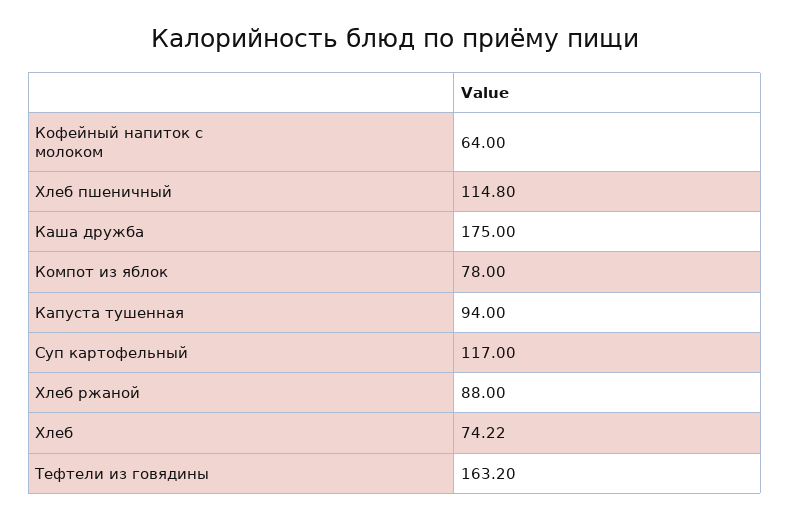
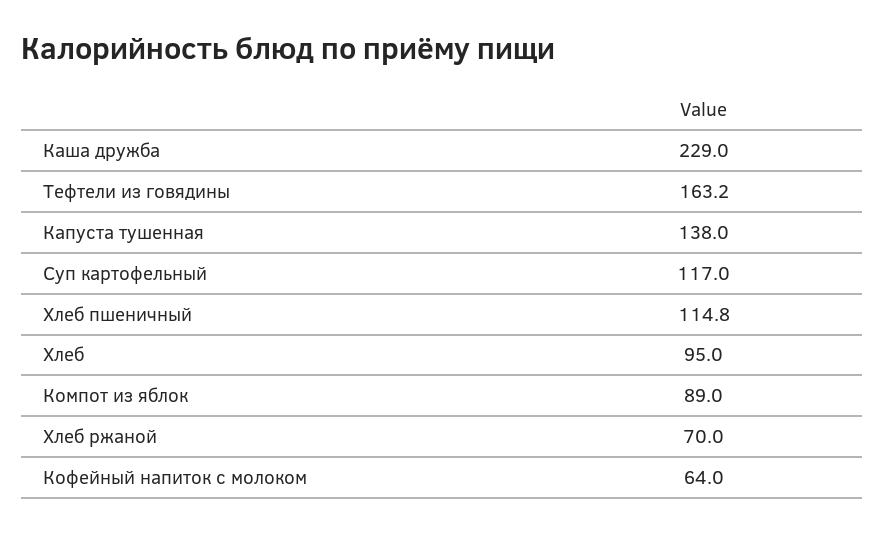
  {
    "Кофейный напиток с молоком": 64,
    "Хлеб пшеничный": 114.8,
-   "Каша дружба": 175,
+   "Каша дружба": 229,
-   "Компот из яблок": 78,
+   "Компот из яблок": 89,
-   "Капуста тушенная": 94,
+   "Капуста тушенная": 138,
    "Суп картофельный": 117,
-   "Хлеб ржаной": 88,
+   "Хлеб ржаной": 70,
-   "Хлеб": 74.22,
+   "Хлеб": 95,
    "Тефтели из говядины": 163.2
  }

